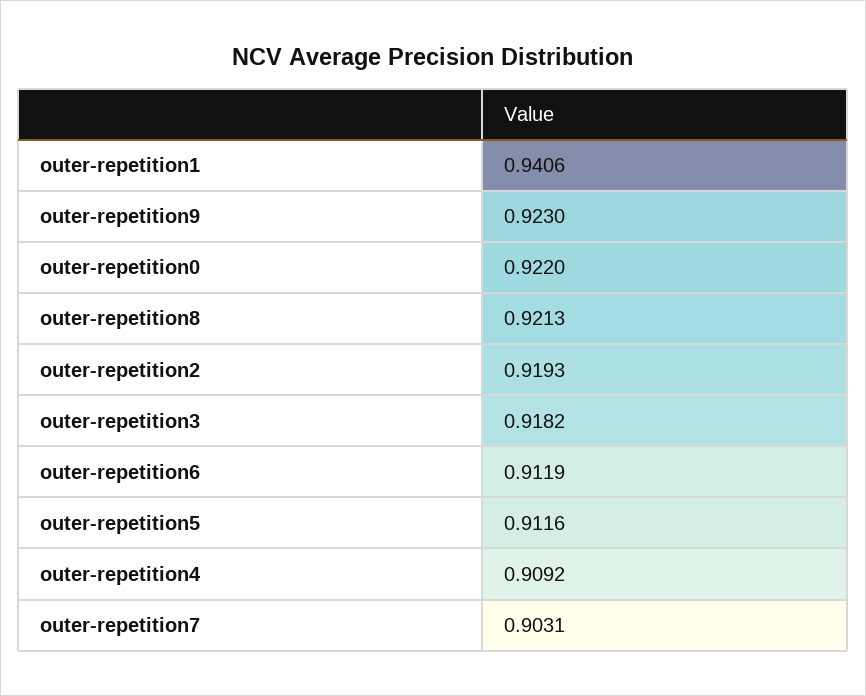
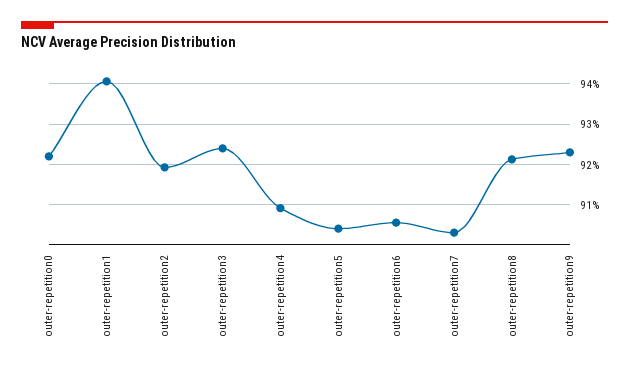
  {
    "outer-repetition1": 0.9406,
    "outer-repetition9": 0.923,
    "outer-repetition0": 0.922,
    "outer-repetition8": 0.9213,
    "outer-repetition2": 0.9193,
-   "outer-repetition3": 0.9182,
+   "outer-repetition3": 0.924,
-   "outer-repetition6": 0.9119,
+   "outer-repetition6": 0.906,
-   "outer-repetition5": 0.9116,
+   "outer-repetition5": 0.904,
    "outer-repetition4": 0.9092,
    "outer-repetition7": 0.9031
  }

